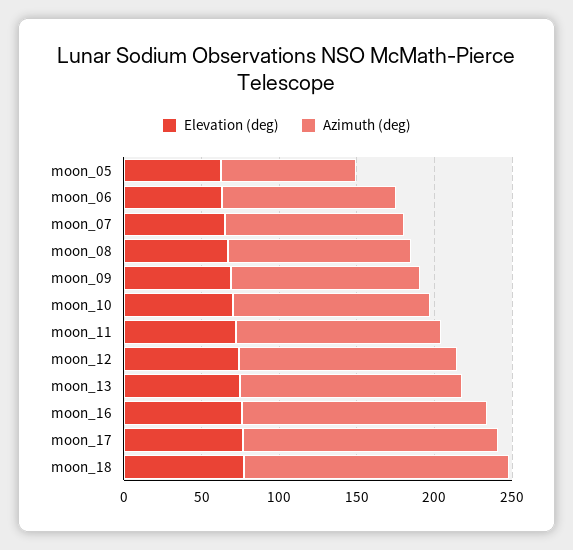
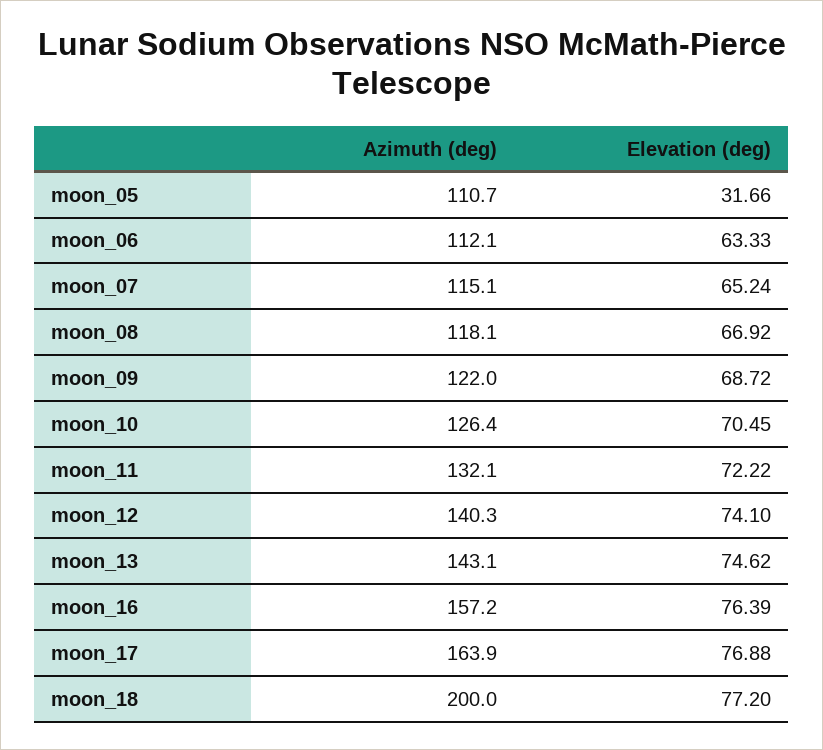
  {
    "Elevation (deg)": {
-     "moon_05": 60,
+     "moon_05": 31.66,
      "moon_06": 63.33,
      "moon_07": 65.24,
      "moon_08": 66.92,
      "moon_09": 68.72,
      "moon_10": 70.45,
      "moon_11": 72.22,
      "moon_12": 74.1,
      "moon_13": 74.62,
      "moon_16": 76.39,
      "moon_17": 76.88,
      "moon_18": 77.2
    },
    "Azimuth (deg)": {
-     "moon_05": 90,
+     "moon_05": 110.7,
      "moon_06": 112.1,
      "moon_07": 115.1,
      "moon_08": 118.1,
      "moon_09": 122,
      "moon_10": 126.4,
      "moon_11": 132.1,
      "moon_12": 140.3,
      "moon_13": 143.1,
      "moon_16": 157.2,
      "moon_17": 163.9,
-     "moon_18": 170
+     "moon_18": 200
    }
  }

